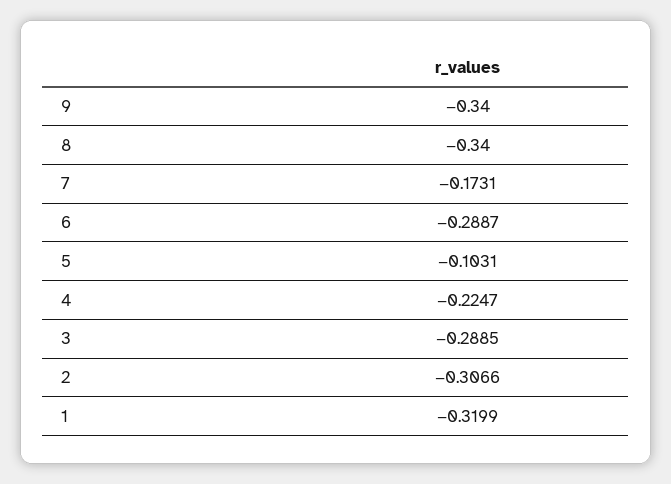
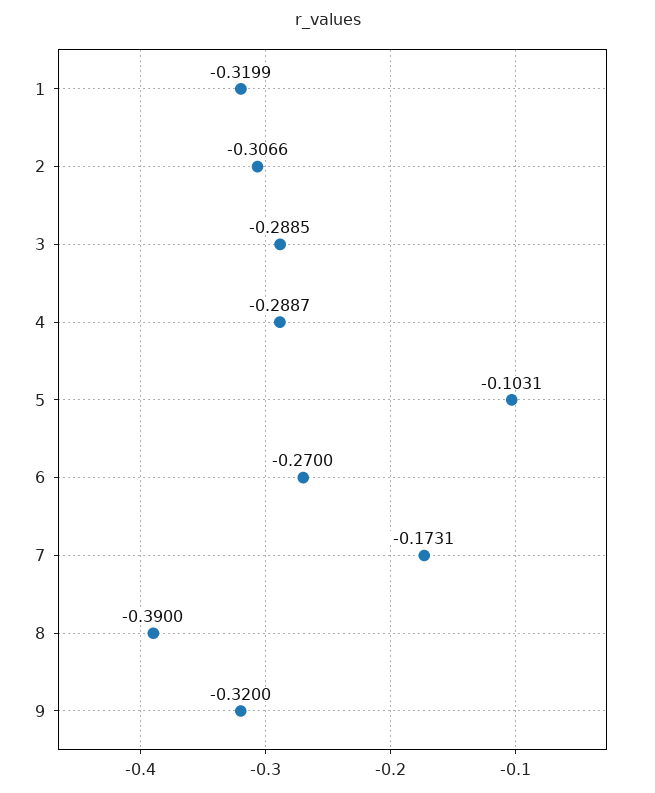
  {
-   "9": -0.34,
+   "9": -0.32,
-   "8": -0.34,
+   "8": -0.39,
    "7": -0.1731,
-   "6": -0.2887,
+   "6": -0.27,
    "5": -0.1031,
-   "4": -0.2247,
+   "4": -0.2887,
    "3": -0.2885,
    "2": -0.3066,
    "1": -0.3199
  }

